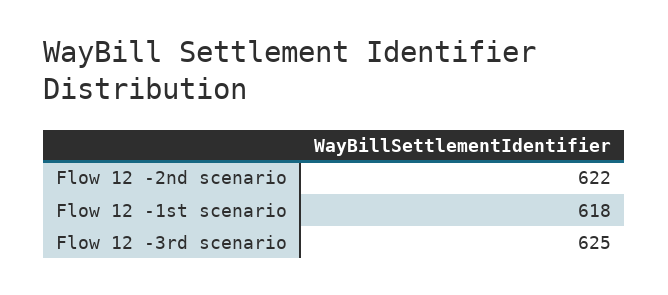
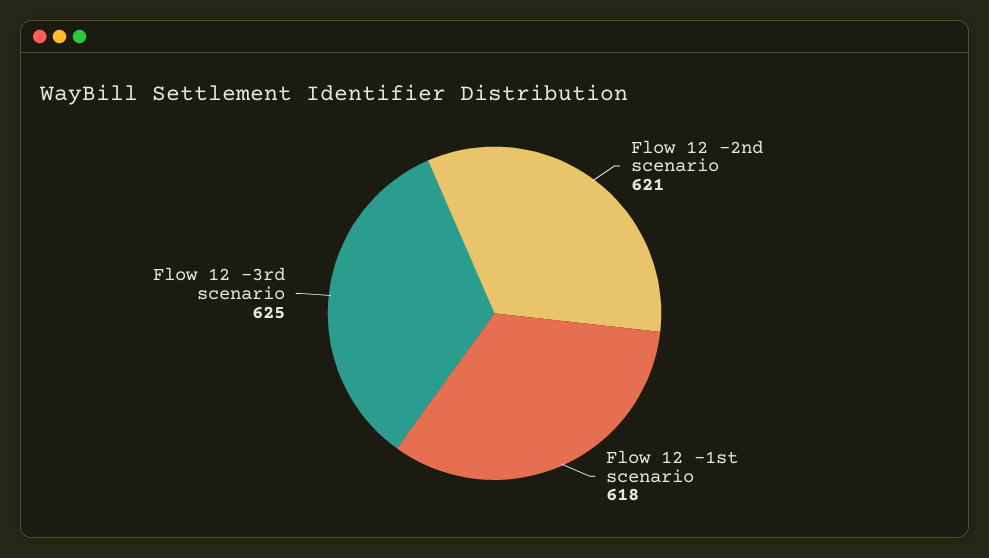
  {
-   "Flow 12 -2nd scenario": 622,
+   "Flow 12 -2nd scenario": 621,
    "Flow 12 -1st scenario": 618,
    "Flow 12 -3rd scenario": 625
  }

